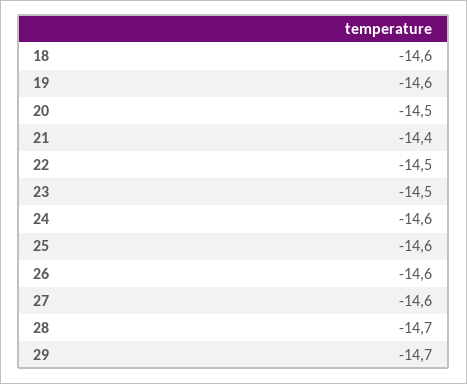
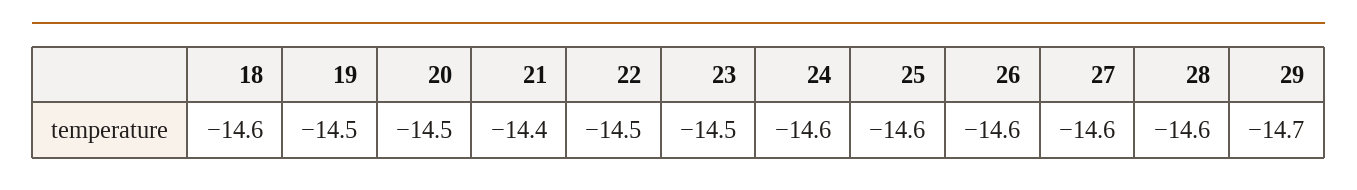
  {
    "18": -14.6,
-   "19": -14.6,
+   "19": -14.5,
    "20": -14.5,
    "21": -14.4,
    "22": -14.5,
    "23": -14.5,
    "24": -14.6,
    "25": -14.6,
    "26": -14.6,
    "27": -14.6,
-   "28": -14.7,
+   "28": -14.6,
    "29": -14.7
  }

